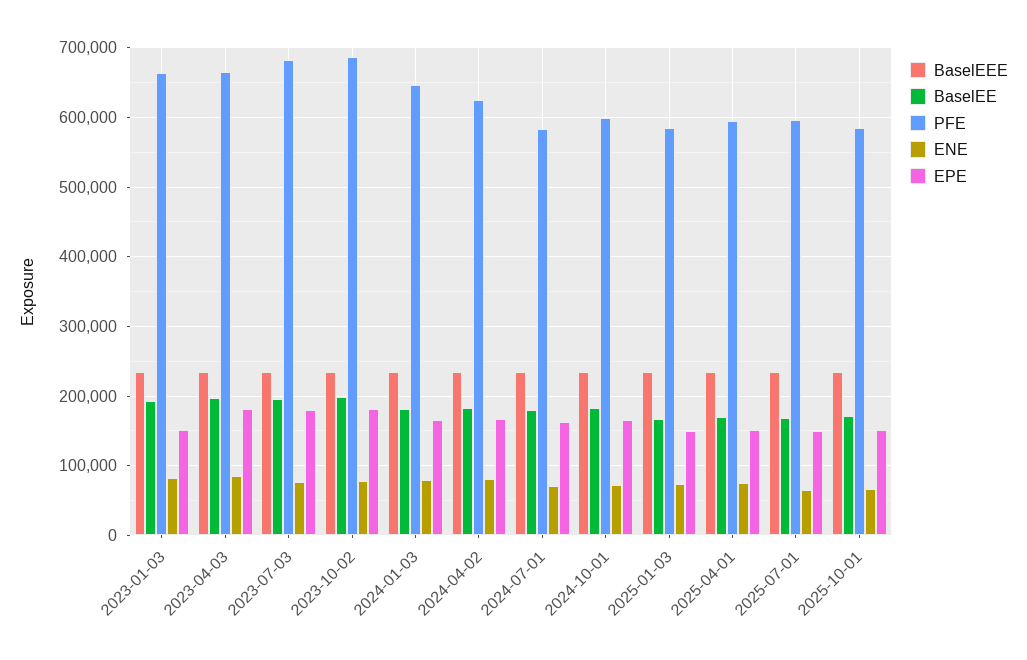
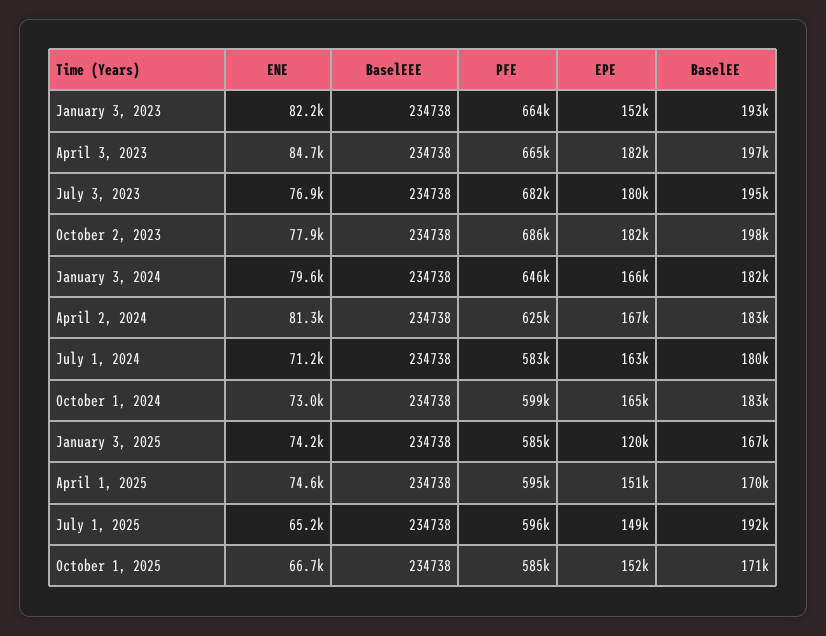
  {
    "BaselEEE": {
      "2023-01-03": 234738,
      "2023-04-03": 234738,
      "2023-07-03": 234738,
      "2023-10-02": 234738,
      "2024-01-03": 234738,
      "2024-04-02": 234738,
      "2024-07-01": 234738,
      "2024-10-01": 234738,
      "2025-01-03": 234738,
      "2025-04-01": 234738,
      "2025-07-01": 234738,
      "2025-10-01": 234738
    },
    "BaselEE": {
      "2023-01-03": 193000,
      "2023-04-03": 197000,
      "2023-07-03": 195000,
      "2023-10-02": 198000,
      "2024-01-03": 182000,
      "2024-04-02": 183000,
      "2024-07-01": 180000,
      "2024-10-01": 183000,
      "2025-01-03": 167000,
      "2025-04-01": 170000,
-     "2025-07-01": 170000,
+     "2025-07-01": 192000,
      "2025-10-01": 171000
    },
    "PFE": {
      "2023-01-03": 664000,
      "2023-04-03": 665000,
      "2023-07-03": 682000,
      "2023-10-02": 686000,
      "2024-01-03": 646000,
      "2024-04-02": 625000,
      "2024-07-01": 583000,
      "2024-10-01": 599000,
      "2025-01-03": 585000,
      "2025-04-01": 595000,
      "2025-07-01": 596000,
      "2025-10-01": 585000
    },
    "ENE": {
      "2023-01-03": 82200,
      "2023-04-03": 84700,
      "2023-07-03": 76900,
      "2023-10-02": 77900,
      "2024-01-03": 79600,
      "2024-04-02": 81300,
      "2024-07-01": 71200,
      "2024-10-01": 73000,
      "2025-01-03": 74200,
      "2025-04-01": 74600,
      "2025-07-01": 65200,
      "2025-10-01": 66700
    },
    "EPE": {
      "2023-01-03": 152000,
      "2023-04-03": 182000,
      "2023-07-03": 180000,
      "2023-10-02": 182000,
      "2024-01-03": 166000,
      "2024-04-02": 167000,
      "2024-07-01": 163000,
      "2024-10-01": 165000,
-     "2025-01-03": 150000,
+     "2025-01-03": 120000,
      "2025-04-01": 151000,
      "2025-07-01": 149000,
      "2025-10-01": 152000
    }
  }

